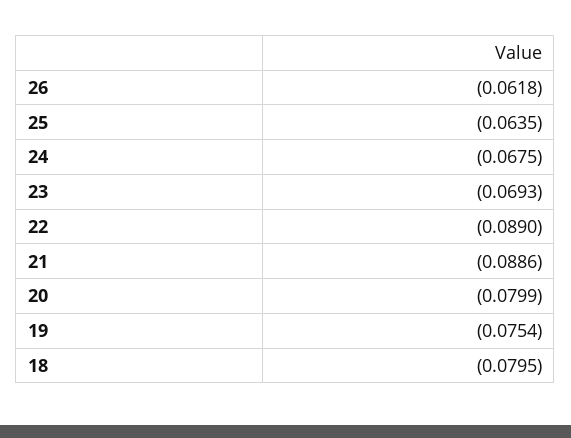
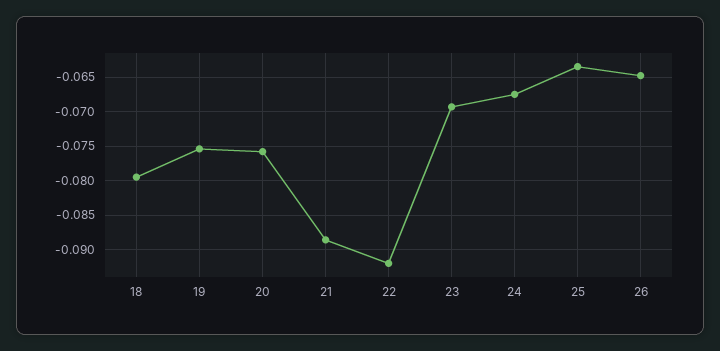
  {
-   "26": -0.0618,
+   "26": -0.065,
    "25": -0.0635,
    "24": -0.0675,
    "23": -0.0693,
-   "22": -0.089,
+   "22": -0.092,
    "21": -0.0886,
-   "20": -0.0799,
+   "20": -0.076,
    "19": -0.0754,
    "18": -0.0795
  }

